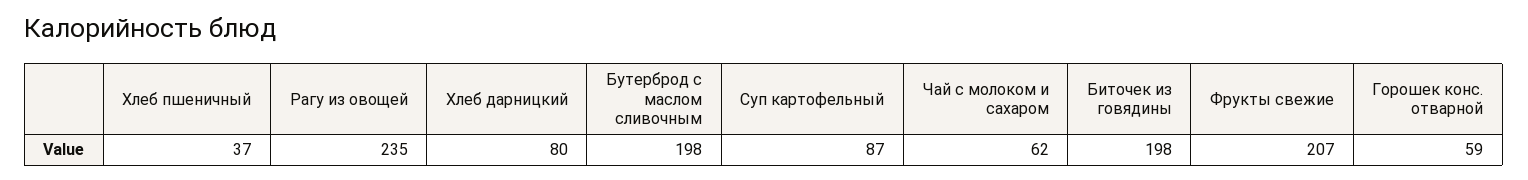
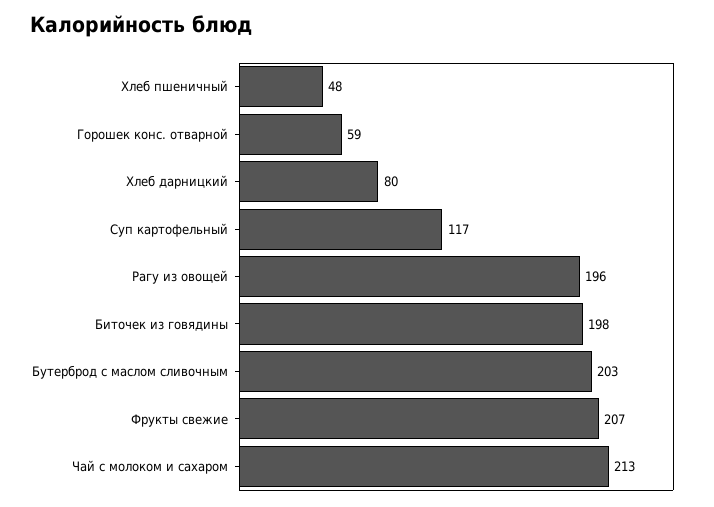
  {
-   "Хлеб пшеничный": 37,
+   "Хлеб пшеничный": 48,
-   "Рагу из овощей": 235,
+   "Рагу из овощей": 196,
    "Хлеб дарницкий": 80,
-   "Бутерброд с маслом сливочным": 198,
+   "Бутерброд с маслом сливочным": 203,
-   "Суп картофельный": 87,
+   "Суп картофельный": 117,
-   "Чай с молоком и сахаром": 62,
+   "Чай с молоком и сахаром": 213,
    "Биточек из говядины": 198,
    "Фрукты свежие": 207,
    "Горошек конс. отварной": 59
  }

